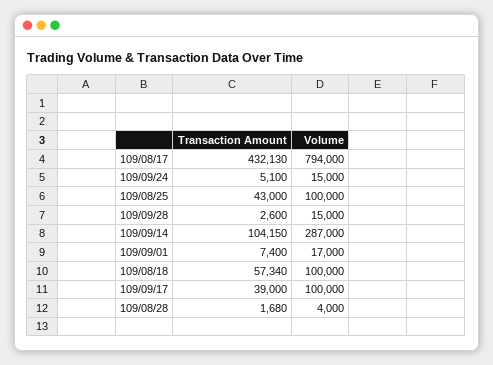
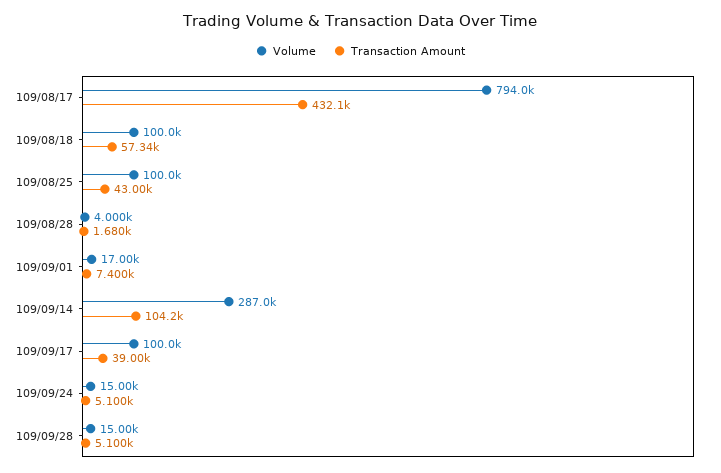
  {
    "Transaction Amount": {
      "109/08/17": 432130,
      "109/09/24": 5100,
      "109/08/25": 43000,
-     "109/09/28": 2600,
+     "109/09/28": 5100,
      "109/09/14": 104150,
      "109/09/01": 7400,
      "109/08/18": 57340,
      "109/09/17": 39000,
      "109/08/28": 1680
    },
    "Volume": {
      "109/08/17": 794000,
      "109/09/24": 15000,
      "109/08/25": 100000,
      "109/09/28": 15000,
      "109/09/14": 287000,
      "109/09/01": 17000,
      "109/08/18": 100000,
      "109/09/17": 100000,
      "109/08/28": 4000
    }
  }

